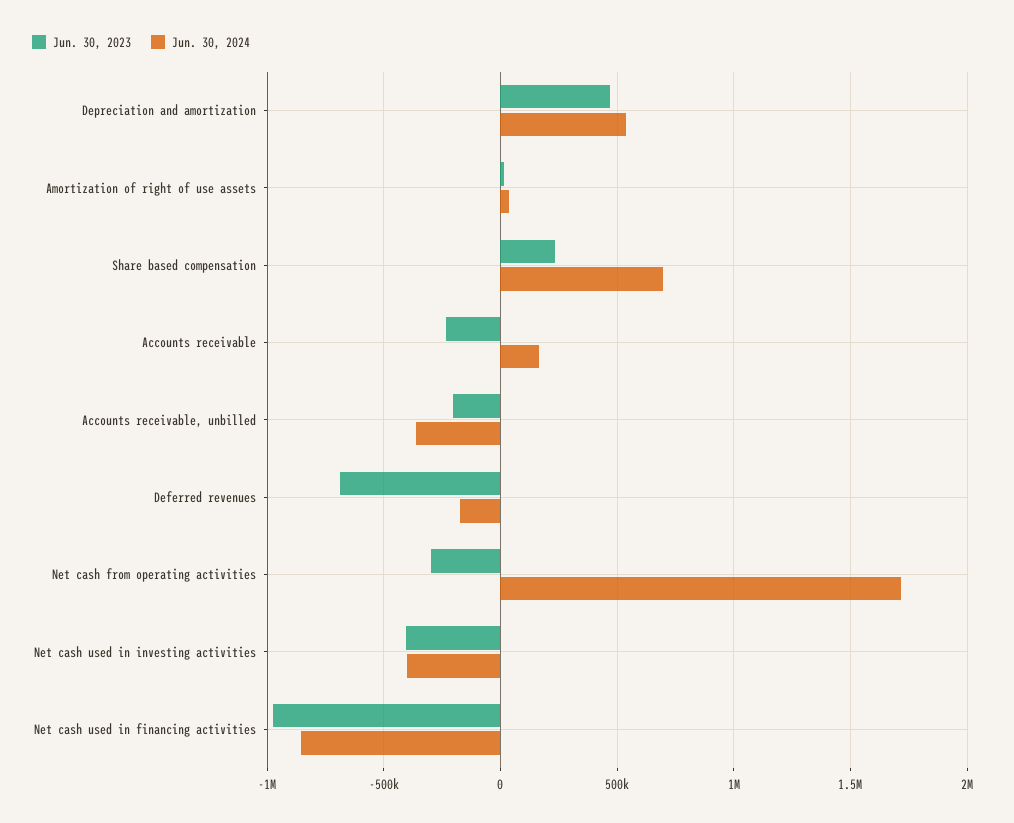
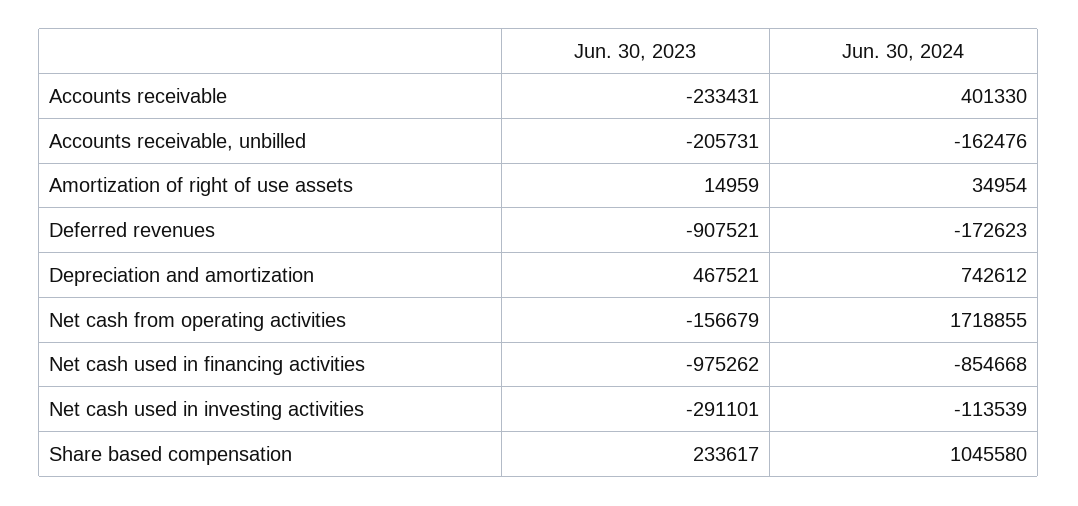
  {
    "Jun. 30, 2023": {
      "Depreciation and amortization": 467521,
      "Amortization of right of use assets": 14959,
      "Share based compensation": 233617,
      "Accounts receivable": -233431,
      "Accounts receivable, unbilled": -205731,
-     "Deferred revenues": -700000,
+     "Deferred revenues": -907521,
-     "Net cash from operating activities": -300000,
+     "Net cash from operating activities": -156679,
-     "Net cash used in investing activities": -400000,
+     "Net cash used in investing activities": -291101,
      "Net cash used in financing activities": -975262
    },
    "Jun. 30, 2024": {
-     "Depreciation and amortization": 550000,
+     "Depreciation and amortization": 742612,
      "Amortization of right of use assets": 34954,
-     "Share based compensation": 700000,
+     "Share based compensation": 1045580,
-     "Accounts receivable": 150000,
+     "Accounts receivable": 401330,
-     "Accounts receivable, unbilled": -350000,
+     "Accounts receivable, unbilled": -162476,
      "Deferred revenues": -172623,
      "Net cash from operating activities": 1718855,
-     "Net cash used in investing activities": -400000,
+     "Net cash used in investing activities": -113539,
      "Net cash used in financing activities": -854668
    }
  }

